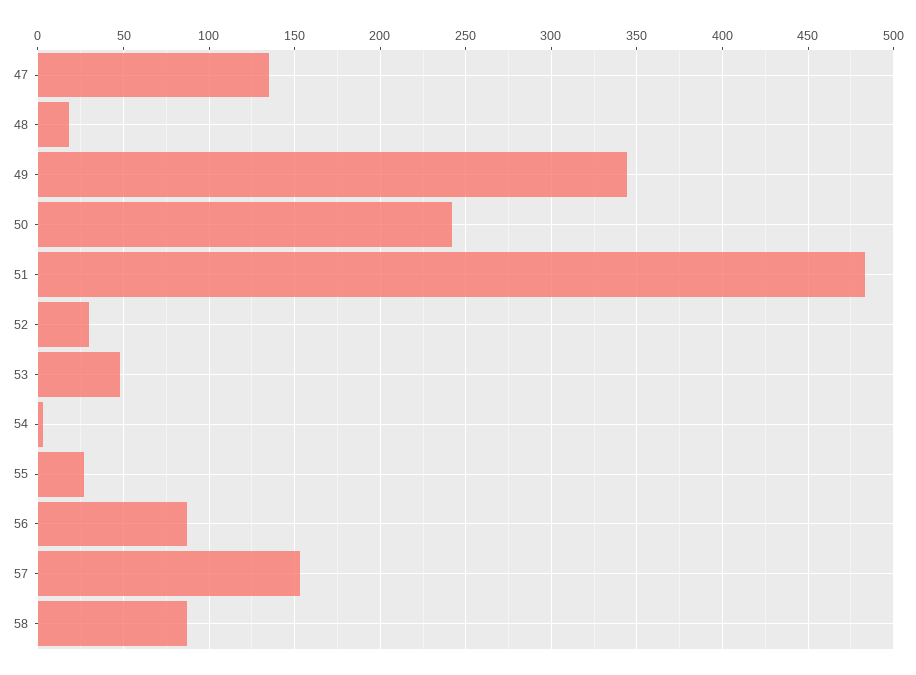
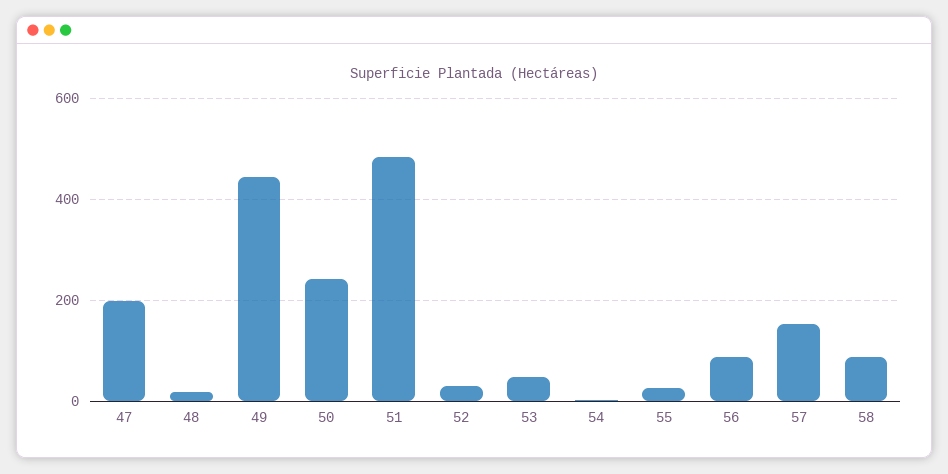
  {
-   "47": 135,
+   "47": 200,
    "48": 20,
-   "49": 345,
+   "49": 440,
    "50": 240,
    "51": 485,
    "52": 30,
    "53": 50,
    "54": 5,
    "55": 25,
    "56": 85,
    "57": 155,
    "58": 85
  }

